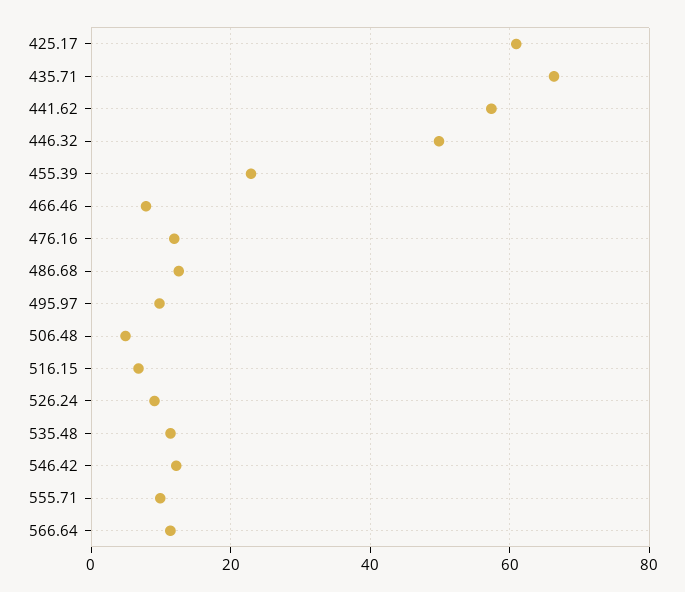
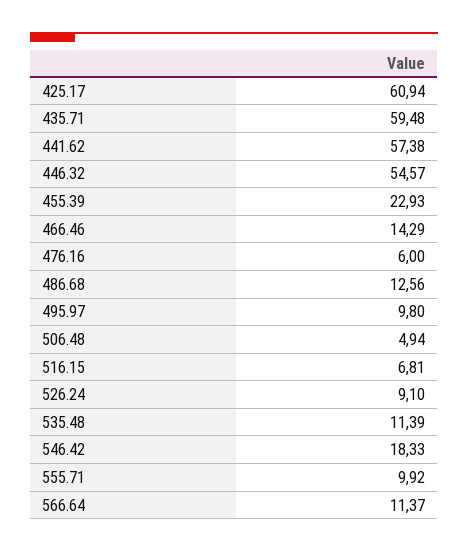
  {
    "425.17": 60.94,
-   "435.71": 66,
+   "435.71": 59.48,
    "441.62": 57.38,
-   "446.32": 50,
+   "446.32": 54.57,
    "455.39": 22.93,
-   "466.46": 8,
+   "466.46": 14.29,
-   "476.16": 12,
+   "476.16": 6,
    "486.68": 12.56,
    "495.97": 9.8,
    "506.48": 4.94,
    "516.15": 6.81,
    "526.24": 9.1,
    "535.48": 11.39,
-   "546.42": 12,
+   "546.42": 18.33,
    "555.71": 9.92,
    "566.64": 11.37
  }

